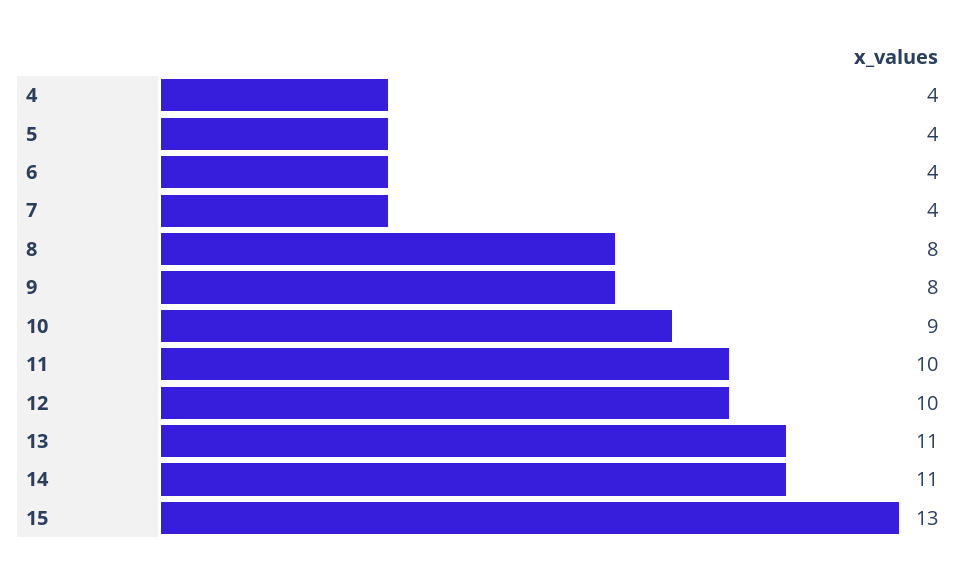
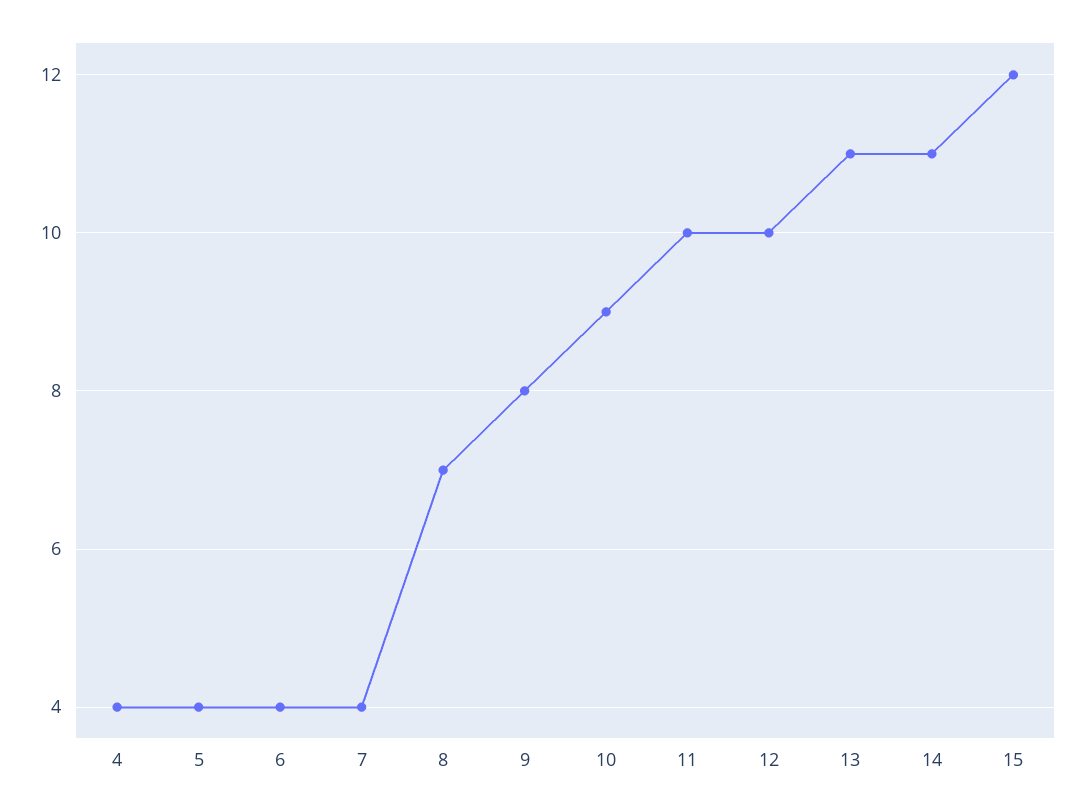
  {
    "4": 4,
    "5": 4,
    "6": 4,
    "7": 4,
-   "8": 8,
+   "8": 7,
    "9": 8,
    "10": 9,
    "11": 10,
    "12": 10,
    "13": 11,
    "14": 11,
-   "15": 13
+   "15": 12
  }

